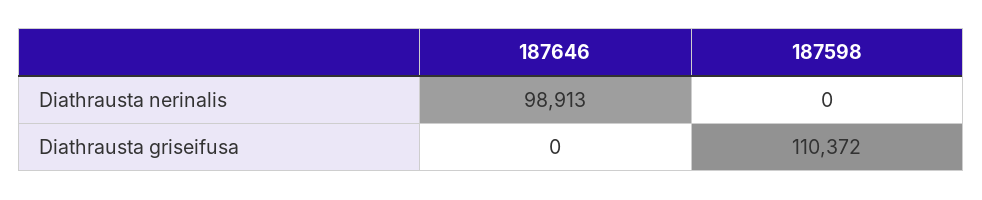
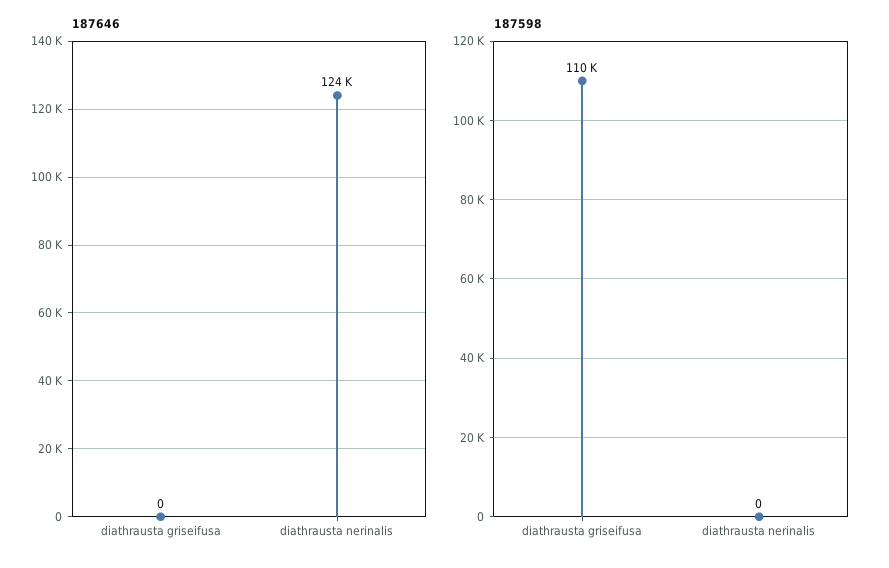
  {
    "187646": {
-     "Diathrausta nerinalis": 98913,
+     "Diathrausta nerinalis": 124000,
      "Diathrausta griseifusa": 0
    },
    "187598": {
      "Diathrausta nerinalis": 0,
      "Diathrausta griseifusa": 110372
    }
  }

